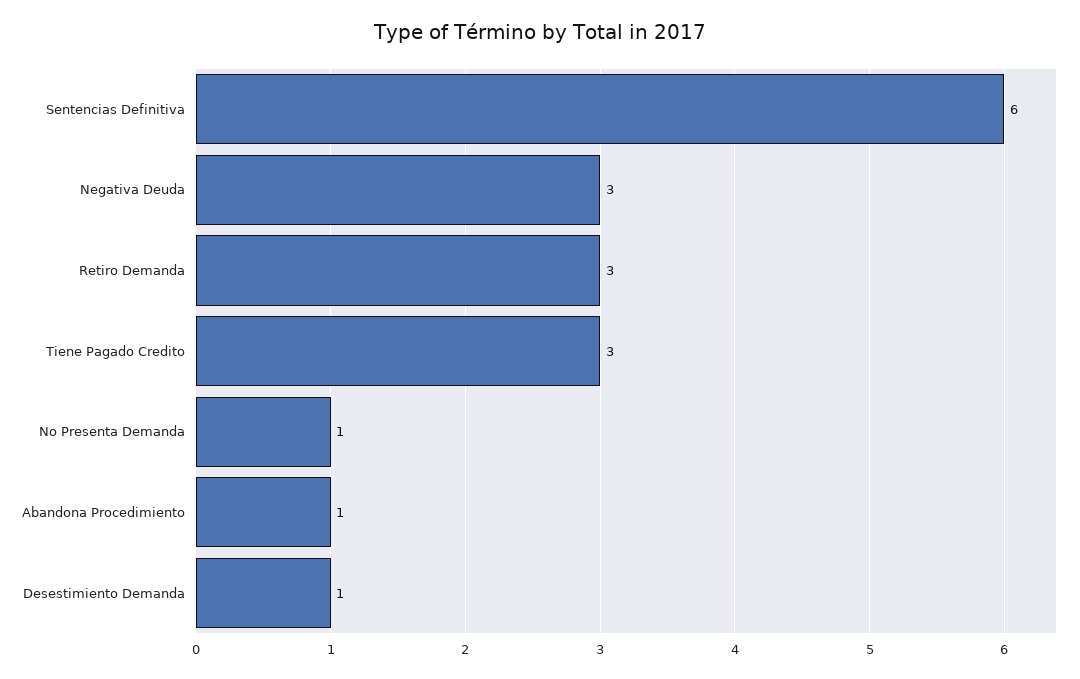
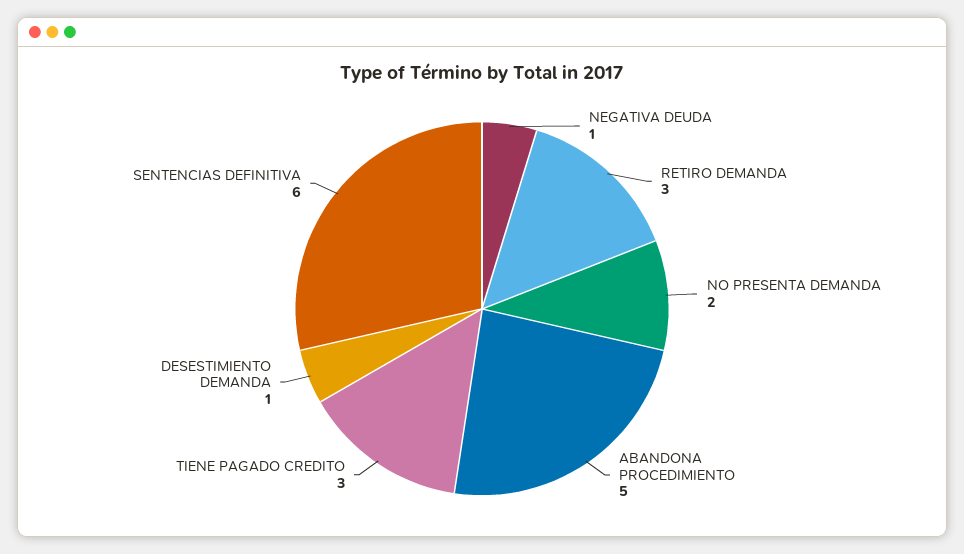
  {
    "Sentencias Definitiva": 6,
-   "Negativa Deuda": 3,
+   "Negativa Deuda": 1,
    "Retiro Demanda": 3,
    "Tiene Pagado Credito": 3,
-   "No Presenta Demanda": 1,
+   "No Presenta Demanda": 2,
-   "Abandona Procedimiento": 1,
+   "Abandona Procedimiento": 5,
    "Desestimiento Demanda": 1
  }

